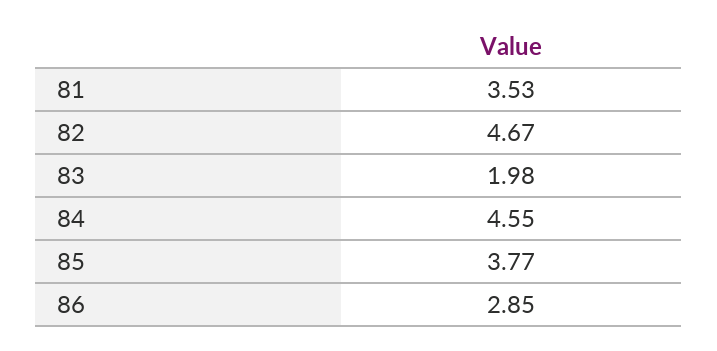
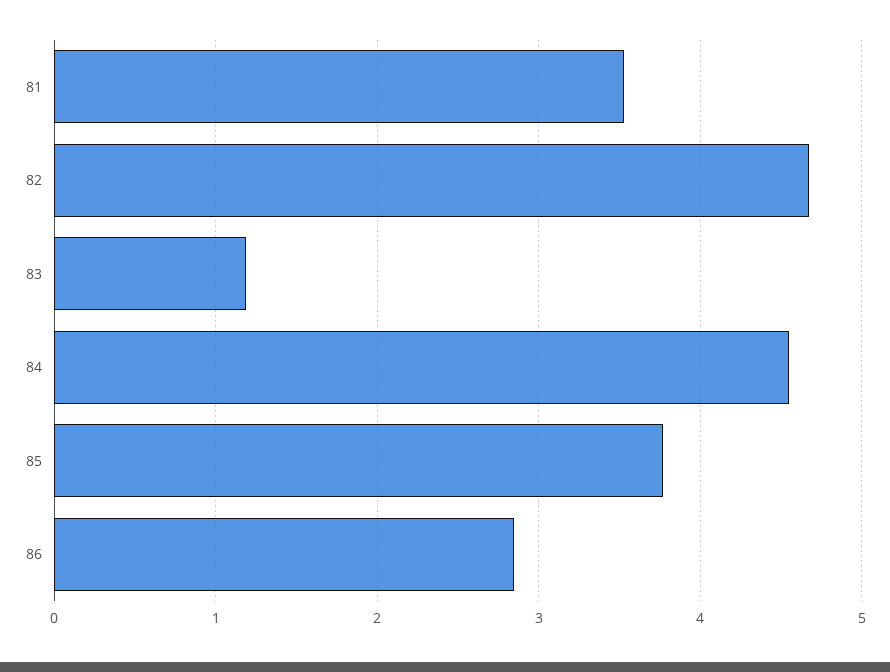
  {
    "81": 3.53,
    "82": 4.67,
-   "83": 1.98,
+   "83": 1.2,
    "84": 4.55,
    "85": 3.77,
    "86": 2.85
  }

